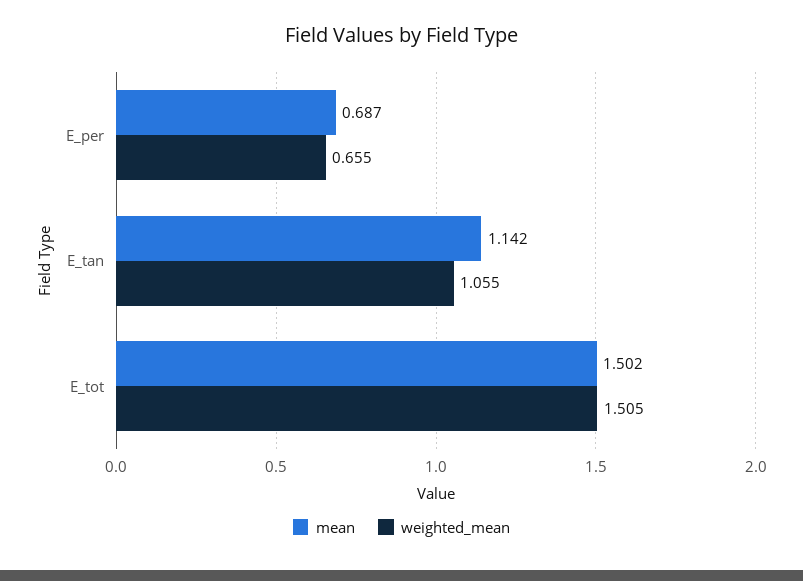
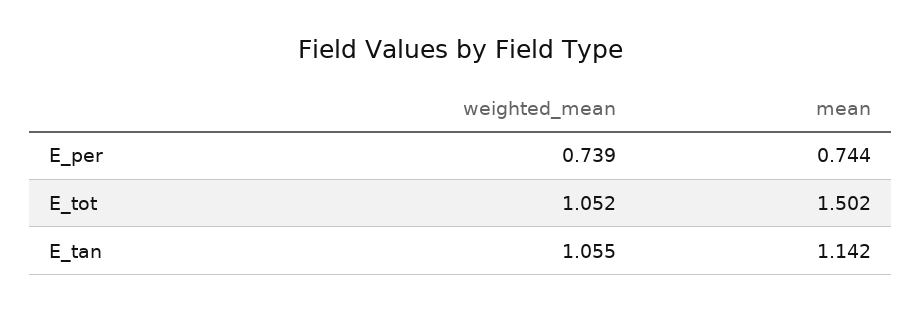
  {
    "mean": {
-     "E_per": 0.687,
+     "E_per": 0.744,
      "E_tan": 1.142,
      "E_tot": 1.502
    },
    "weighted_mean": {
-     "E_per": 0.655,
+     "E_per": 0.739,
      "E_tan": 1.055,
-     "E_tot": 1.505
+     "E_tot": 1.052
    }
  }

